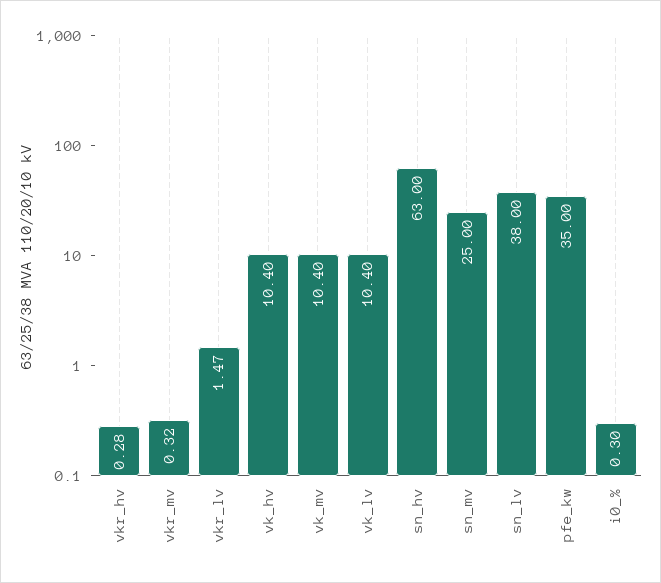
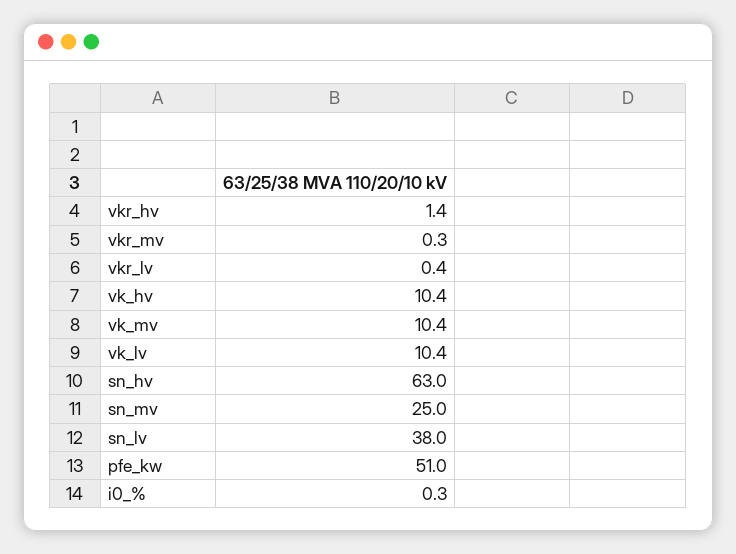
  {
-   "vkr_hv": 0.28,
+   "vkr_hv": 1.4,
    "vkr_mv": 0.32,
-   "vkr_lv": 1.47,
+   "vkr_lv": 0.4,
    "vk_hv": 10.4,
    "vk_mv": 10.4,
    "vk_lv": 10.4,
    "sn_hv": 63,
    "sn_mv": 25,
    "sn_lv": 38,
-   "pfe_kw": 35,
+   "pfe_kw": 51,
    "i0_%": 0.3
  }

